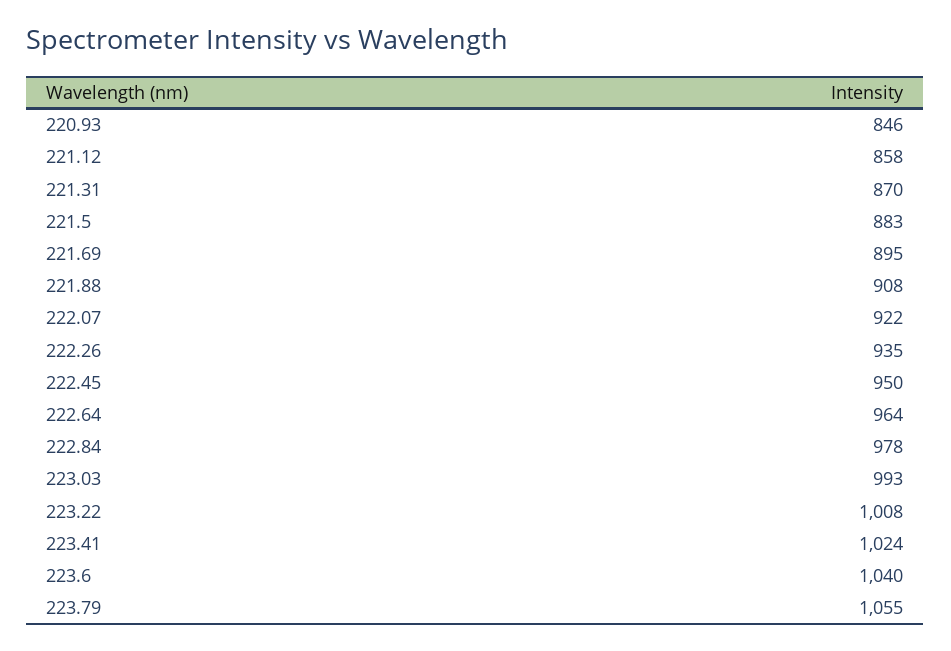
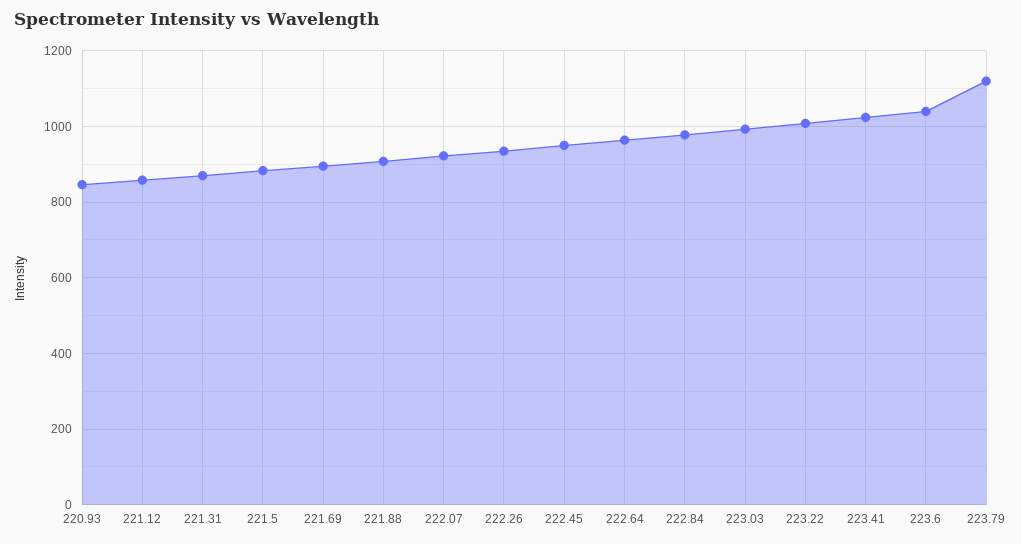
  {
    "220.93": 846,
    "221.12": 858,
    "221.31": 870,
    "221.5": 883,
    "221.69": 895,
    "221.88": 908,
    "222.07": 922,
    "222.26": 935,
    "222.45": 950,
    "222.64": 964,
    "222.84": 978,
    "223.03": 993,
    "223.22": 1008,
    "223.41": 1024,
    "223.6": 1040,
-   "223.79": 1055
+   "223.79": 1120
  }

